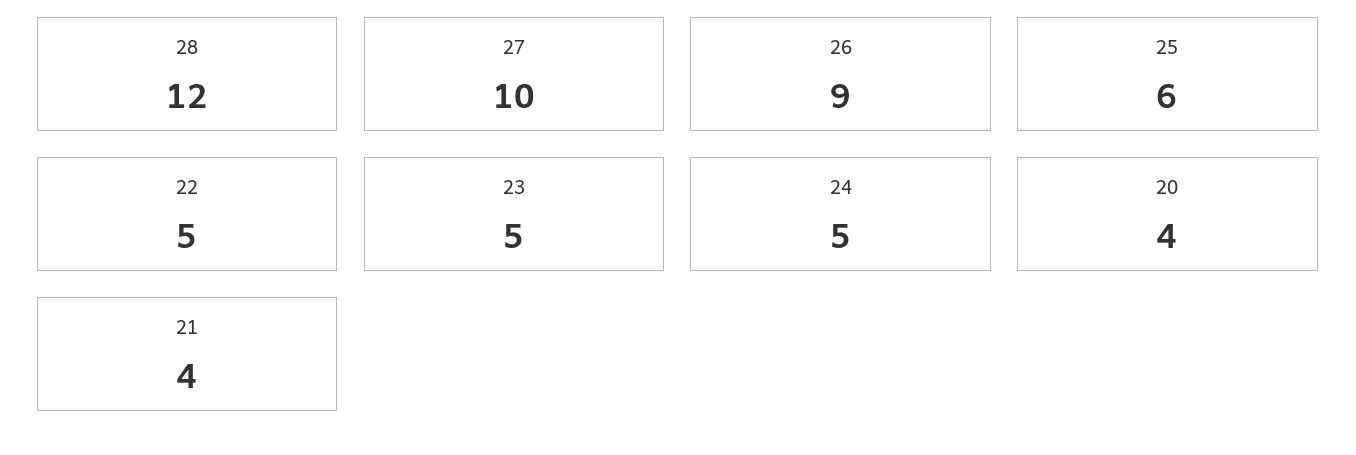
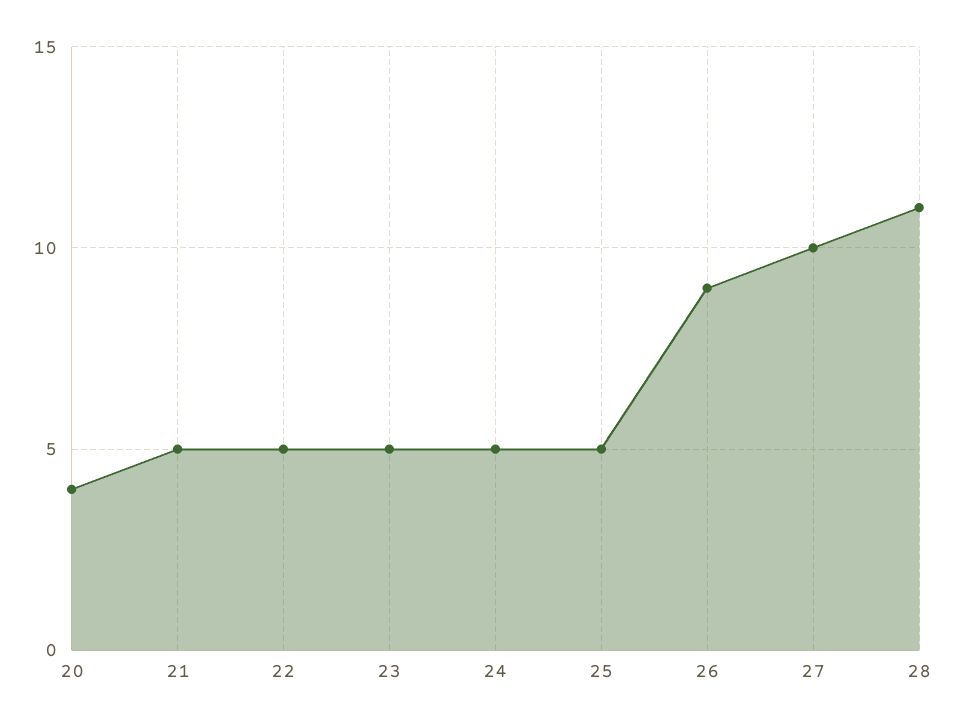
  {
-   "28": 12,
+   "28": 11,
    "27": 10,
    "26": 9,
-   "25": 6,
+   "25": 5,
    "22": 5,
    "23": 5,
    "24": 5,
    "20": 4,
-   "21": 4
+   "21": 5
  }

